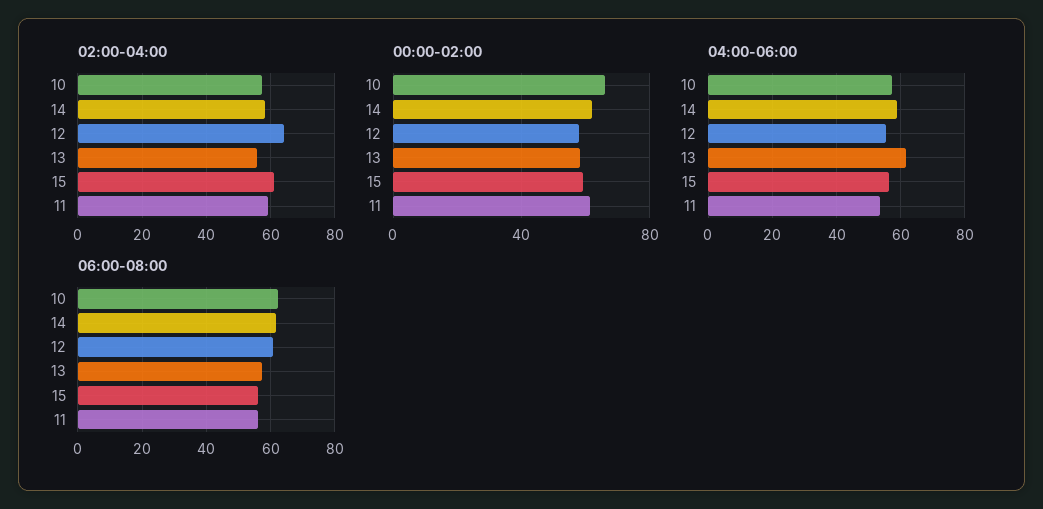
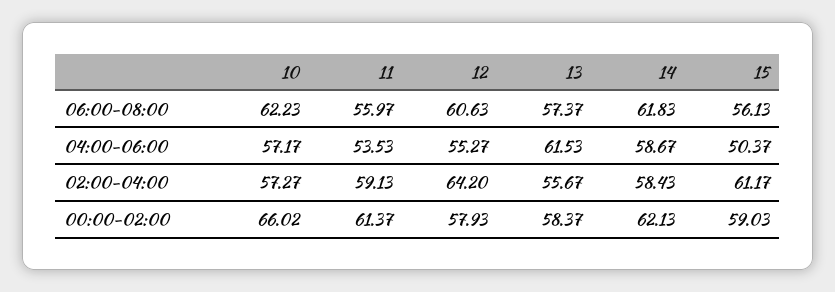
  {
    "02:00-04:00": {
      "10": 57.27,
      "14": 58.43,
      "12": 64.2,
      "13": 55.67,
      "15": 61.17,
      "11": 59.13
    },
    "00:00-02:00": {
      "10": 66.02,
      "14": 62.13,
      "12": 57.93,
      "13": 58.37,
      "15": 59.03,
      "11": 61.37
    },
    "04:00-06:00": {
      "10": 57.17,
      "14": 58.67,
      "12": 55.27,
      "13": 61.53,
-     "15": 56,
+     "15": 50.37,
      "11": 53.53
    },
    "06:00-08:00": {
      "10": 62.23,
      "14": 61.83,
      "12": 60.63,
      "13": 57.37,
      "15": 56.13,
      "11": 55.97
    }
  }

